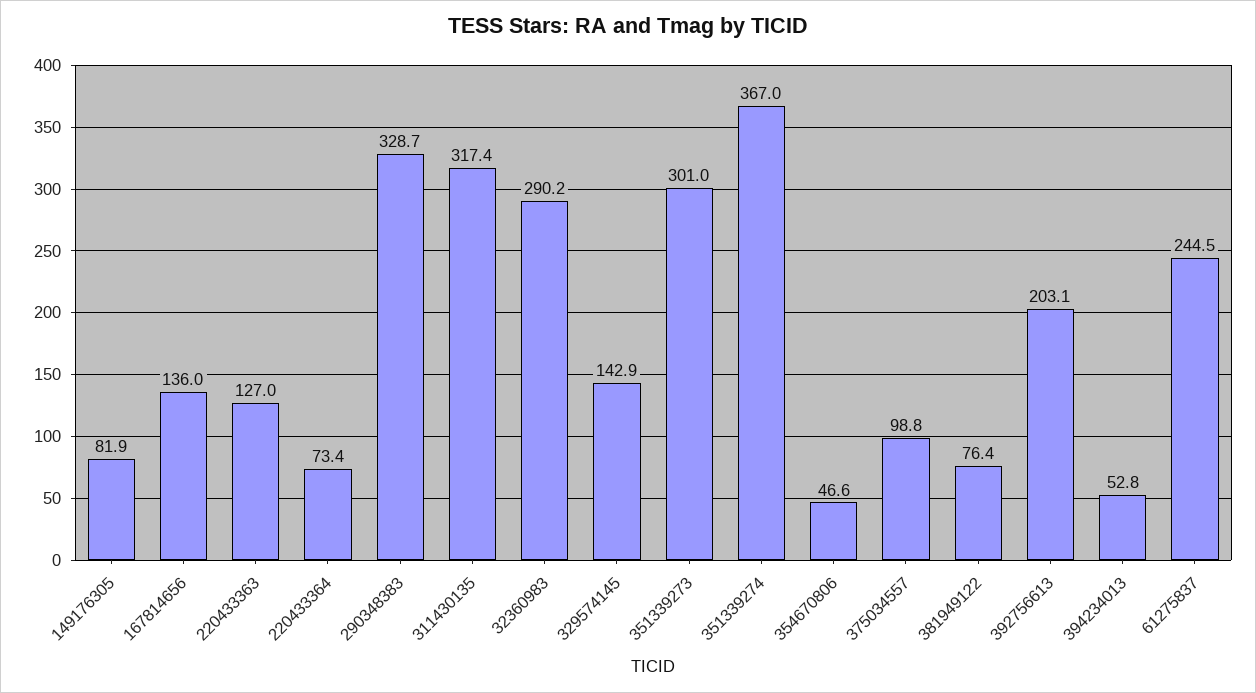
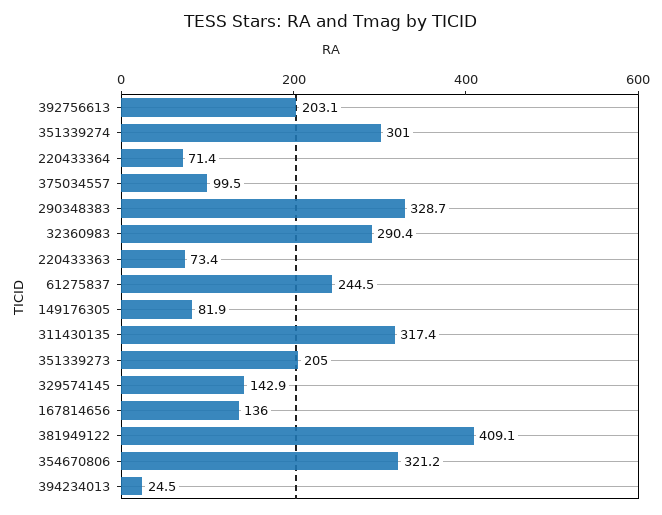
  {
    "149176305": 81.9,
    "167814656": 136,
-   "220433363": 127,
+   "220433363": 73.4,
-   "220433364": 73.4,
+   "220433364": 71.4,
    "290348383": 328.7,
    "311430135": 317.4,
-   "32360983": 290.2,
+   "32360983": 290.4,
    "329574145": 142.9,
-   "351339273": 301,
+   "351339273": 205,
-   "351339274": 367,
+   "351339274": 301,
-   "354670806": 46.6,
+   "354670806": 321.2,
-   "375034557": 98.8,
+   "375034557": 99.5,
-   "381949122": 76.4,
+   "381949122": 409.1,
    "392756613": 203.1,
-   "394234013": 52.8,
+   "394234013": 24.5,
    "61275837": 244.5
  }

